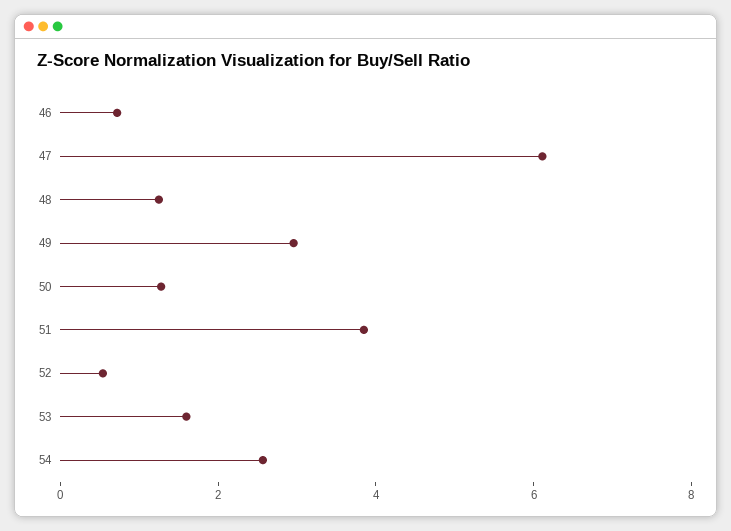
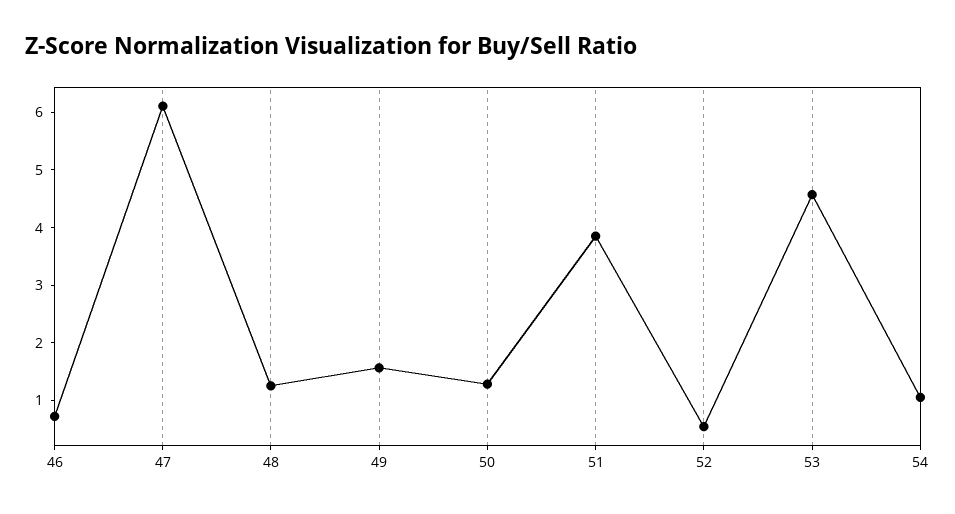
  {
    "46": 0.8,
    "47": 6.2,
    "48": 1.2,
-   "49": 3,
+   "49": 1.6,
    "50": 1.2,
    "51": 3.8,
    "52": 0.6,
-   "53": 1.5,
+   "53": 4.6,
-   "54": 2.5
+   "54": 1
  }

